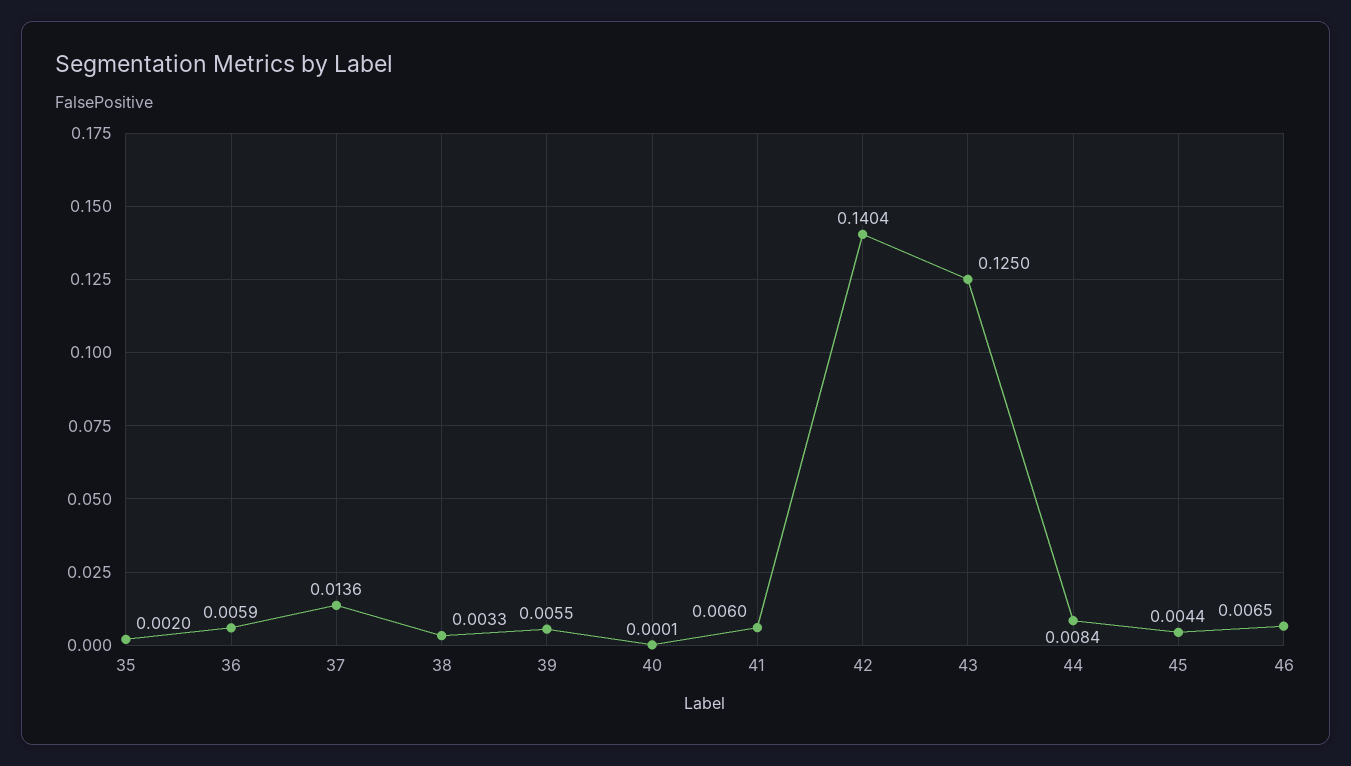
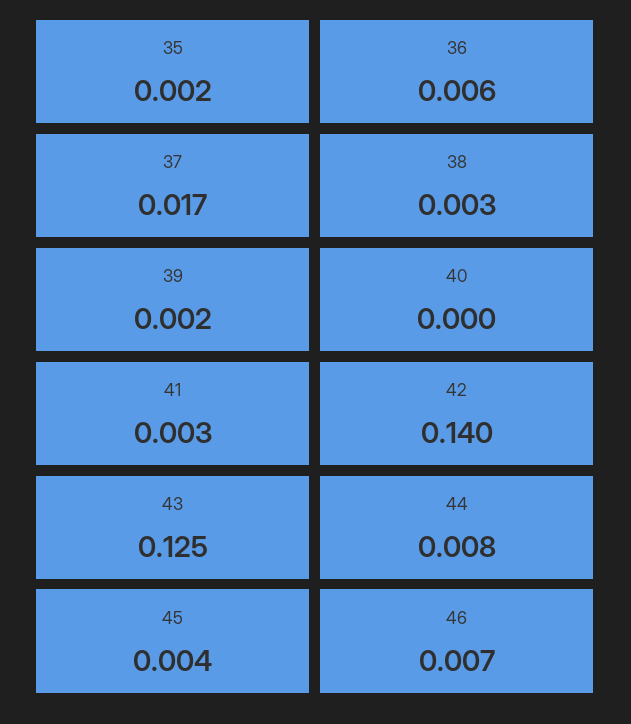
  {
    "35": 0.002,
    "36": 0.0059,
-   "37": 0.0136,
+   "37": 0.017,
    "38": 0.0033,
-   "39": 0.0055,
+   "39": 0.002,
    "40": 0.0001,
-   "41": 0.006,
+   "41": 0.003,
    "42": 0.1404,
    "43": 0.125,
    "44": 0.0084,
    "45": 0.0044,
    "46": 0.0065
  }

